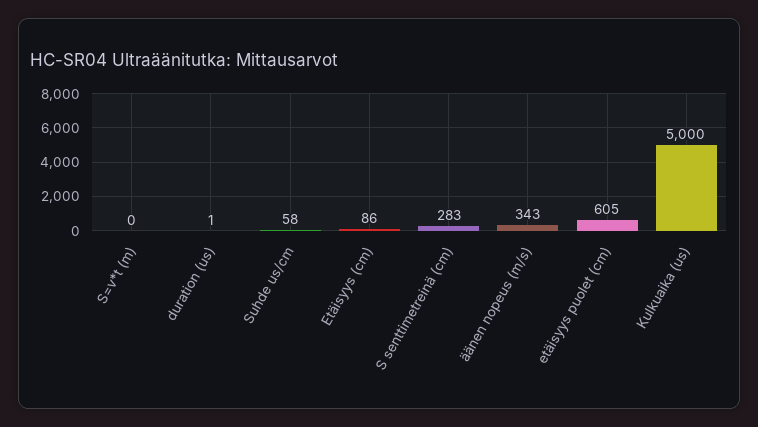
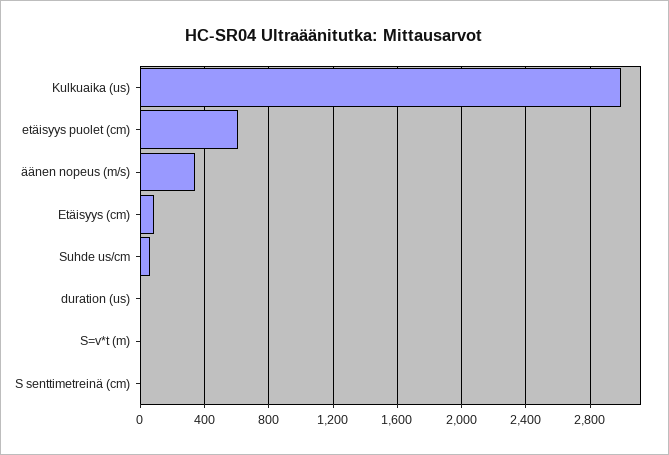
  {
    "S=v*t (m)": 0,
    "duration (us)": 1,
    "Suhde us/cm": 58,
    "Etäisyys (cm)": 86,
-   "S senttimetreinä (cm)": 283,
+   "S senttimetreinä (cm)": 0,
    "äänen nopeus (m/s)": 343,
    "etäisyys puolet (cm)": 605,
-   "Kulkuaika (us)": 5000
+   "Kulkuaika (us)": 3000
  }

